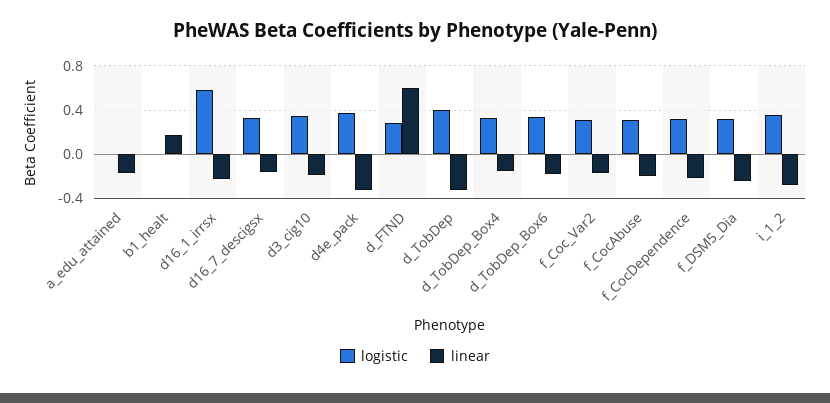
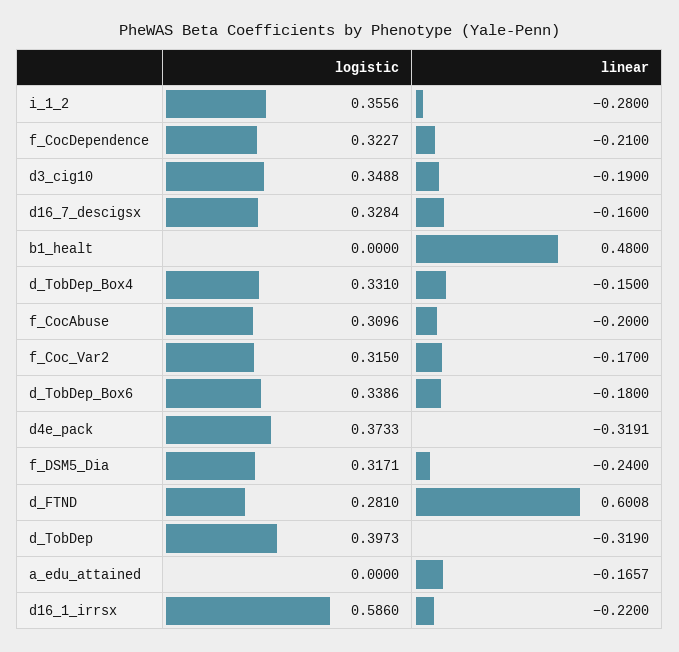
  {
    "logistic": {
      "a_edu_attained": 0,
      "b1_healt": 0,
      "d16_1_irrsx": 0.586,
      "d16_7_descigsx": 0.3284,
      "d3_cig10": 0.3488,
      "d4e_pack": 0.3733,
      "d_FTND": 0.281,
      "d_TobDep": 0.3973,
      "d_TobDep_Box4": 0.331,
      "d_TobDep_Box6": 0.3386,
      "f_Coc_Var2": 0.315,
      "f_CocAbuse": 0.3096,
      "f_CocDependence": 0.3227,
      "f_DSM5_Dia": 0.3171,
      "i_1_2": 0.3556
    },
    "linear": {
      "a_edu_attained": -0.1657,
-     "b1_healt": 0.2,
+     "b1_healt": 0.48,
      "d16_1_irrsx": -0.22,
      "d16_7_descigsx": -0.16,
      "d3_cig10": -0.19,
      "d4e_pack": -0.3191,
      "d_FTND": 0.6008,
      "d_TobDep": -0.319,
      "d_TobDep_Box4": -0.15,
      "d_TobDep_Box6": -0.18,
      "f_Coc_Var2": -0.17,
      "f_CocAbuse": -0.2,
      "f_CocDependence": -0.21,
      "f_DSM5_Dia": -0.24,
      "i_1_2": -0.28
    }
  }

